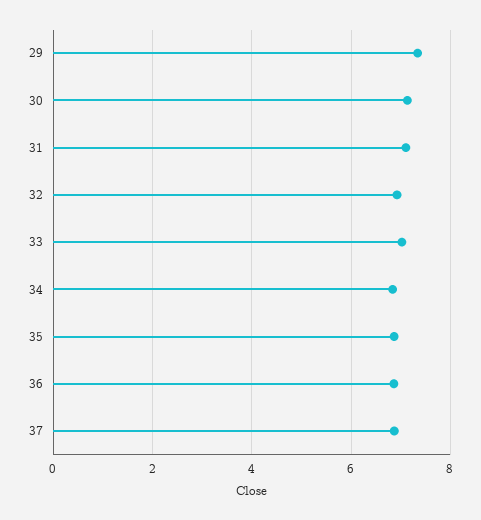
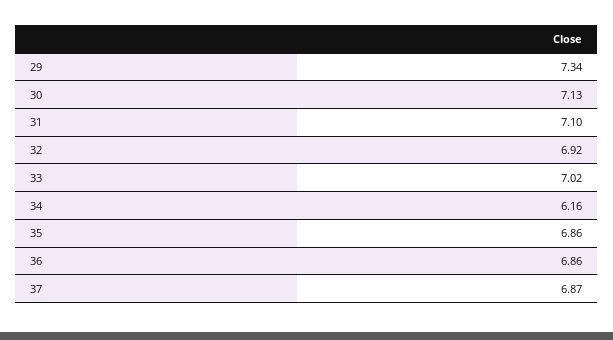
  {
    "29": 7.34,
    "30": 7.13,
    "31": 7.1,
    "32": 6.92,
    "33": 7.02,
-   "34": 6.8,
+   "34": 6.16,
    "35": 6.86,
    "36": 6.86,
    "37": 6.87
  }

